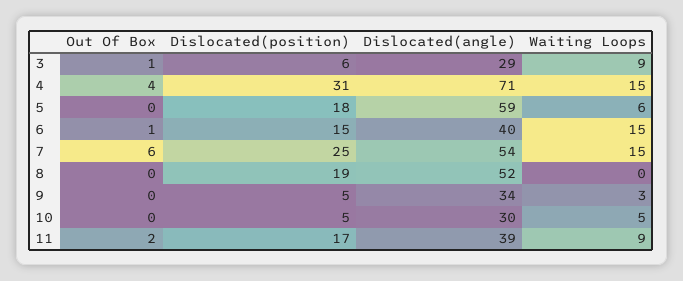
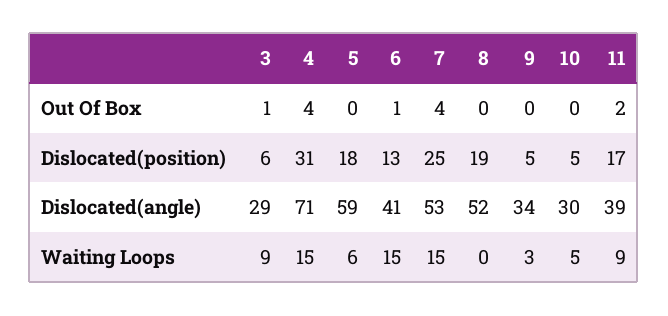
  {
    "Out Of Box": {
      "3": 1,
      "4": 4,
      "5": 0,
      "6": 1,
-     "7": 6,
+     "7": 4,
      "8": 0,
      "9": 0,
      "10": 0,
      "11": 2
    },
    "Dislocated(position)": {
      "3": 6,
      "4": 31,
      "5": 18,
-     "6": 15,
+     "6": 13,
      "7": 25,
      "8": 19,
      "9": 5,
      "10": 5,
      "11": 17
    },
    "Dislocated(angle)": {
      "3": 29,
      "4": 71,
      "5": 59,
-     "6": 40,
+     "6": 41,
-     "7": 54,
+     "7": 53,
      "8": 52,
      "9": 34,
      "10": 30,
      "11": 39
    },
    "Waiting Loops": {
      "3": 9,
      "4": 15,
      "5": 6,
      "6": 15,
      "7": 15,
      "8": 0,
      "9": 3,
      "10": 5,
      "11": 9
    }
  }

